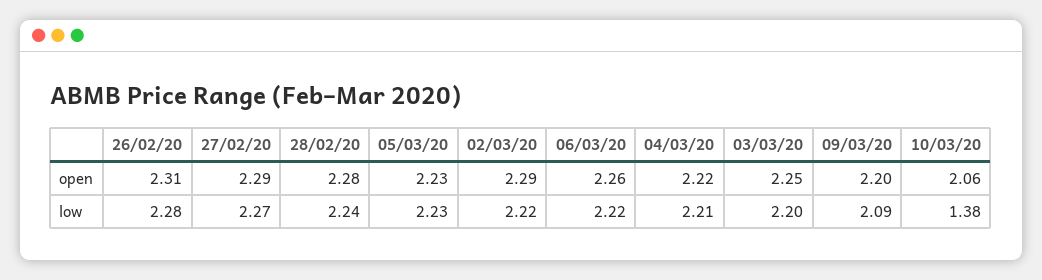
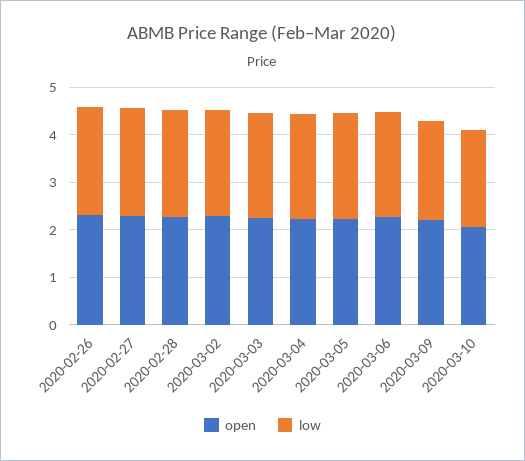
  {
    "open": {
      "26/02/20": 2.31,
      "27/02/20": 2.29,
      "28/02/20": 2.28,
      "05/03/20": 2.23,
      "02/03/20": 2.29,
      "06/03/20": 2.26,
      "04/03/20": 2.22,
      "03/03/20": 2.25,
      "09/03/20": 2.2,
      "10/03/20": 2.06
    },
    "low": {
      "26/02/20": 2.28,
      "27/02/20": 2.27,
      "28/02/20": 2.24,
      "05/03/20": 2.23,
      "02/03/20": 2.22,
      "06/03/20": 2.22,
      "04/03/20": 2.21,
      "03/03/20": 2.2,
      "09/03/20": 2.09,
-     "10/03/20": 1.38
+     "10/03/20": 2
    }
  }

